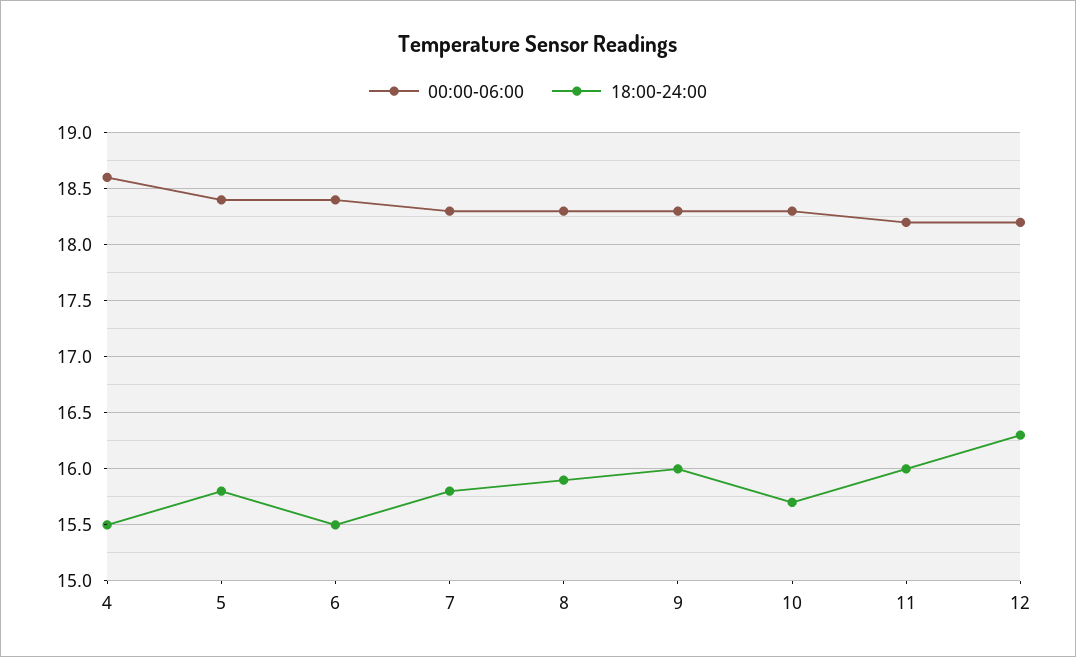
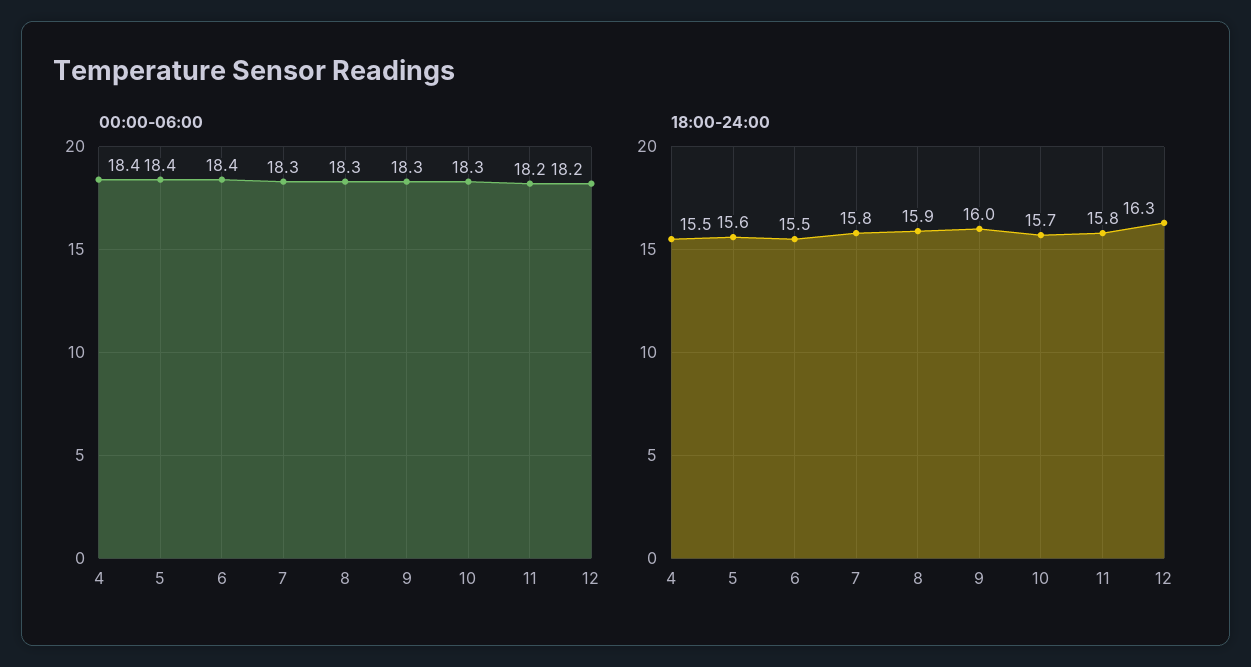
  {
    "00:00-06:00": {
-     "4": 18.6,
+     "4": 18.4,
      "5": 18.4,
      "6": 18.4,
      "7": 18.3,
      "8": 18.3,
      "9": 18.3,
      "10": 18.3,
      "11": 18.2,
      "12": 18.2
    },
    "18:00-24:00": {
      "4": 15.5,
-     "5": 15.8,
+     "5": 15.6,
      "6": 15.5,
      "7": 15.8,
      "8": 15.9,
      "9": 16,
      "10": 15.7,
-     "11": 16,
+     "11": 15.8,
      "12": 16.3
    }
  }

